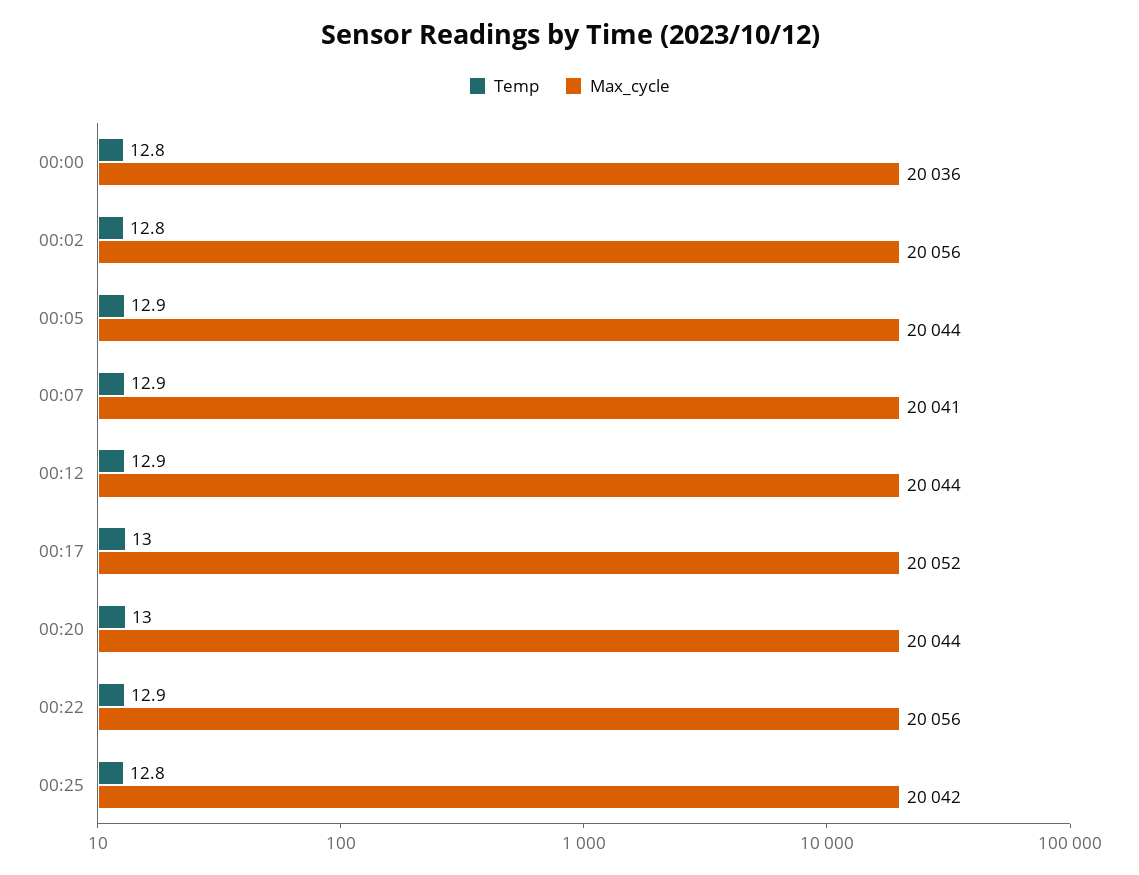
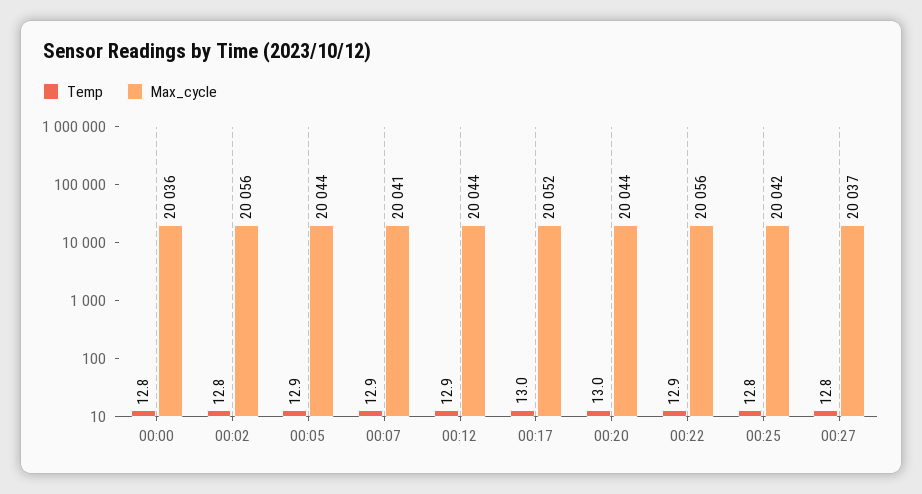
  {
    "Temp": {
      "00:00": 12.8,
      "00:02": 12.8,
      "00:05": 12.9,
      "00:07": 12.9,
      "00:12": 12.9,
      "00:17": 13,
      "00:20": 13,
      "00:22": 12.9,
-     "00:25": 12.8
+     "00:25": 12.8,
+     "00:27": 12.8
    },
    "Max_cycle": {
      "00:00": 20036,
      "00:02": 20056,
      "00:05": 20044,
      "00:07": 20041,
      "00:12": 20044,
      "00:17": 20052,
      "00:20": 20044,
      "00:22": 20056,
-     "00:25": 20042
+     "00:25": 20042,
+     "00:27": 20037
    }
  }

